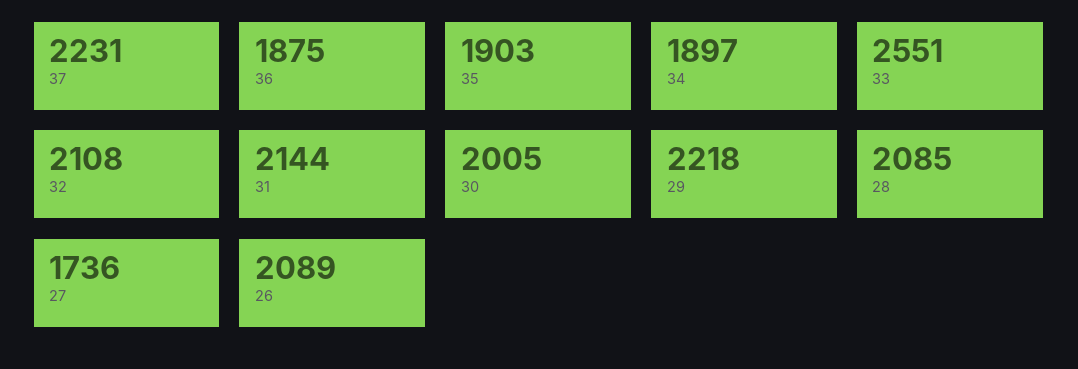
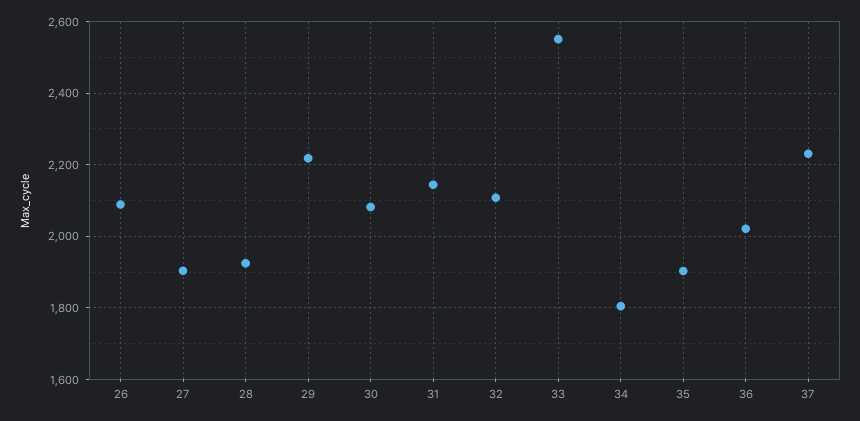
  {
    "37": 2231,
-   "36": 1875,
+   "36": 2020,
    "35": 1903,
-   "34": 1897,
+   "34": 1800,
    "33": 2551,
    "32": 2108,
    "31": 2144,
-   "30": 2005,
+   "30": 2080,
    "29": 2218,
-   "28": 2085,
+   "28": 1920,
-   "27": 1736,
+   "27": 1900,
    "26": 2089
  }

